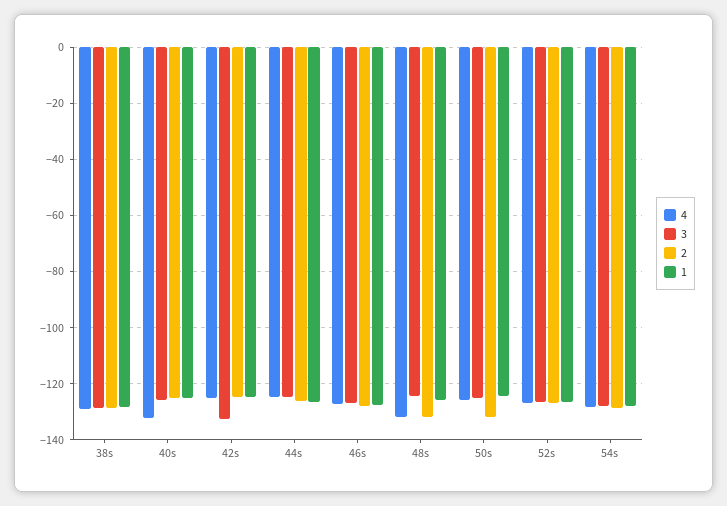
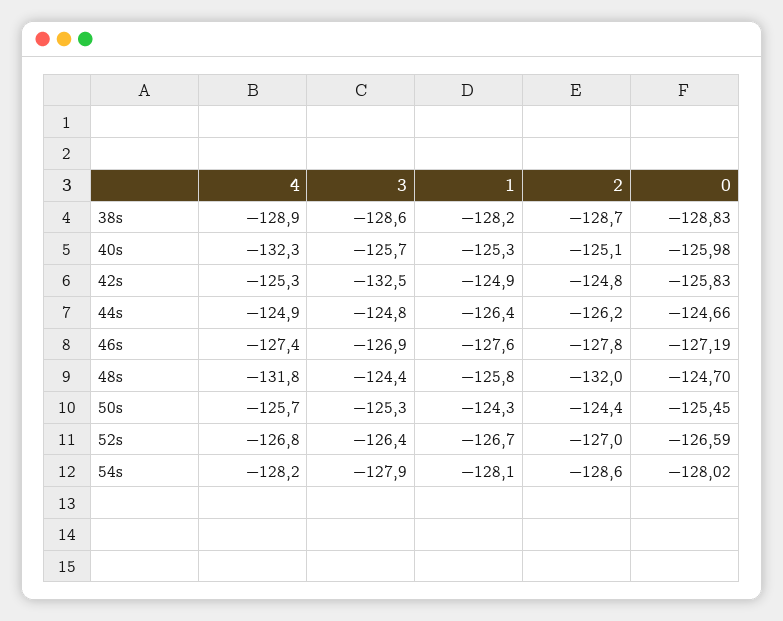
  {
    "4": {
      "38s": -128.9,
      "40s": -132.3,
      "42s": -125.3,
      "44s": -124.9,
      "46s": -127.4,
      "48s": -131.8,
      "50s": -125.7,
      "52s": -126.8,
      "54s": -128.2
    },
    "3": {
      "38s": -128.6,
      "40s": -125.7,
      "42s": -132.5,
      "44s": -124.8,
      "46s": -126.9,
      "48s": -124.4,
      "50s": -125.3,
      "52s": -126.4,
      "54s": -127.9
    },
    "2": {
      "38s": -128.7,
      "40s": -125.1,
      "42s": -124.8,
      "44s": -126.2,
      "46s": -127.8,
      "48s": -132,
-     "50s": -132.5,
+     "50s": -124.4,
      "52s": -127,
      "54s": -128.6
    },
    "1": {
      "38s": -128.2,
      "40s": -125.3,
      "42s": -124.9,
      "44s": -126.4,
      "46s": -127.6,
      "48s": -125.8,
      "50s": -124.3,
      "52s": -126.7,
      "54s": -128.1
-   }
+   },
+   "0": {
+     "38s": -128.83,
+     "40s": -125.98,
+     "42s": -125.83,
+     "44s": -124.66,
+     "46s": -127.19,
+     "48s": -124.7,
+     "50s": -125.45,
+     "52s": -126.59,
+     "54s": -128.02
+   }
  }

